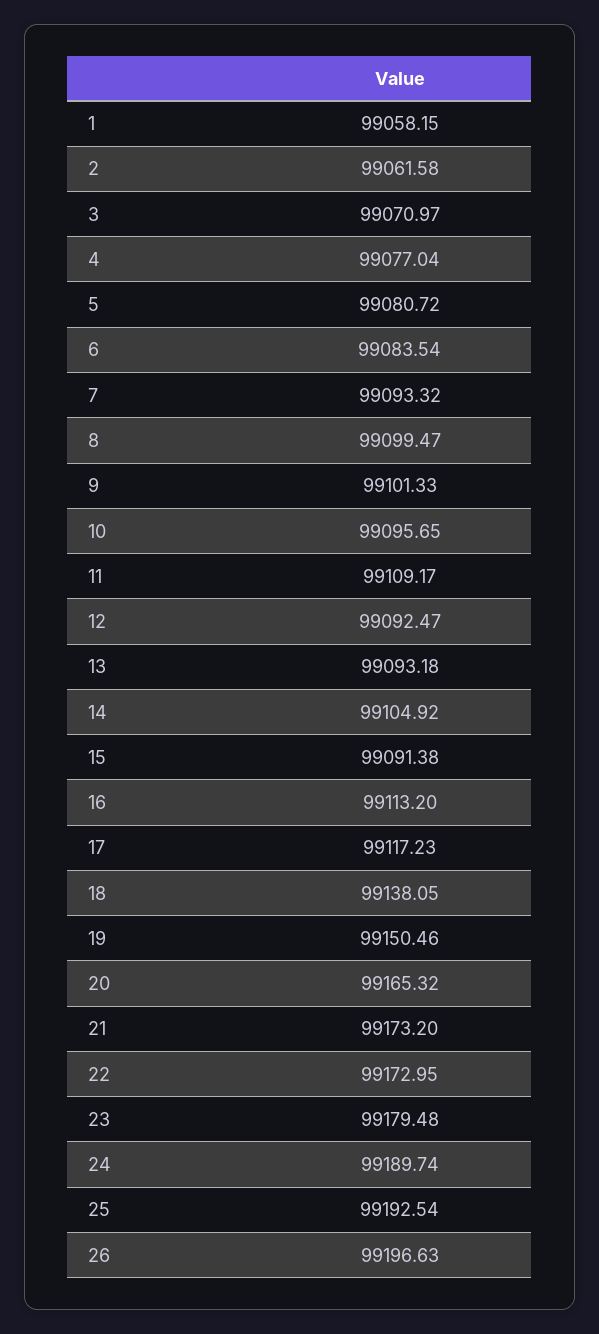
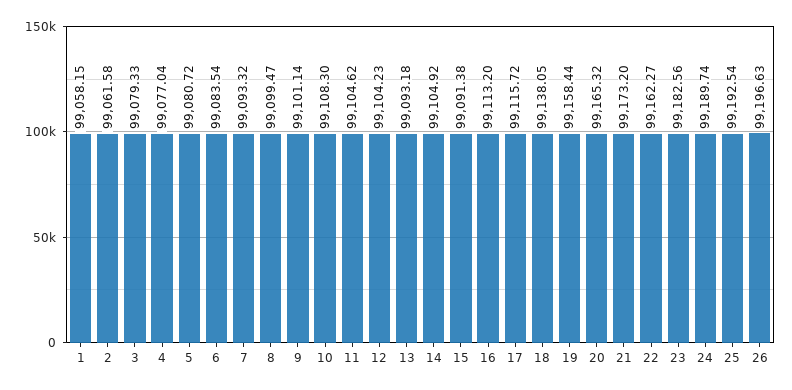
  {
    "1": 99058.15,
    "2": 99061.58,
-   "3": 99070.97,
+   "3": 99079.33,
    "4": 99077.04,
    "5": 99080.72,
    "6": 99083.54,
    "7": 99093.32,
    "8": 99099.47,
-   "9": 99101.33,
+   "9": 99101.14,
-   "10": 99095.65,
+   "10": 99108.3,
-   "11": 99109.17,
+   "11": 99104.62,
-   "12": 99092.47,
+   "12": 99104.23,
    "13": 99093.18,
    "14": 99104.92,
    "15": 99091.38,
    "16": 99113.2,
-   "17": 99117.23,
+   "17": 99115.72,
    "18": 99138.05,
-   "19": 99150.46,
+   "19": 99158.44,
    "20": 99165.32,
    "21": 99173.2,
-   "22": 99172.95,
+   "22": 99162.27,
-   "23": 99179.48,
+   "23": 99182.56,
    "24": 99189.74,
    "25": 99192.54,
    "26": 99196.63
  }

